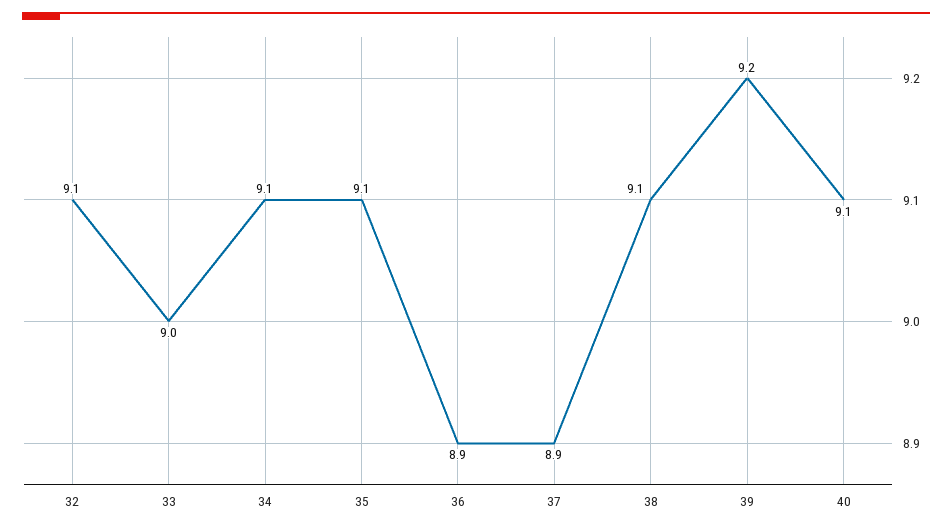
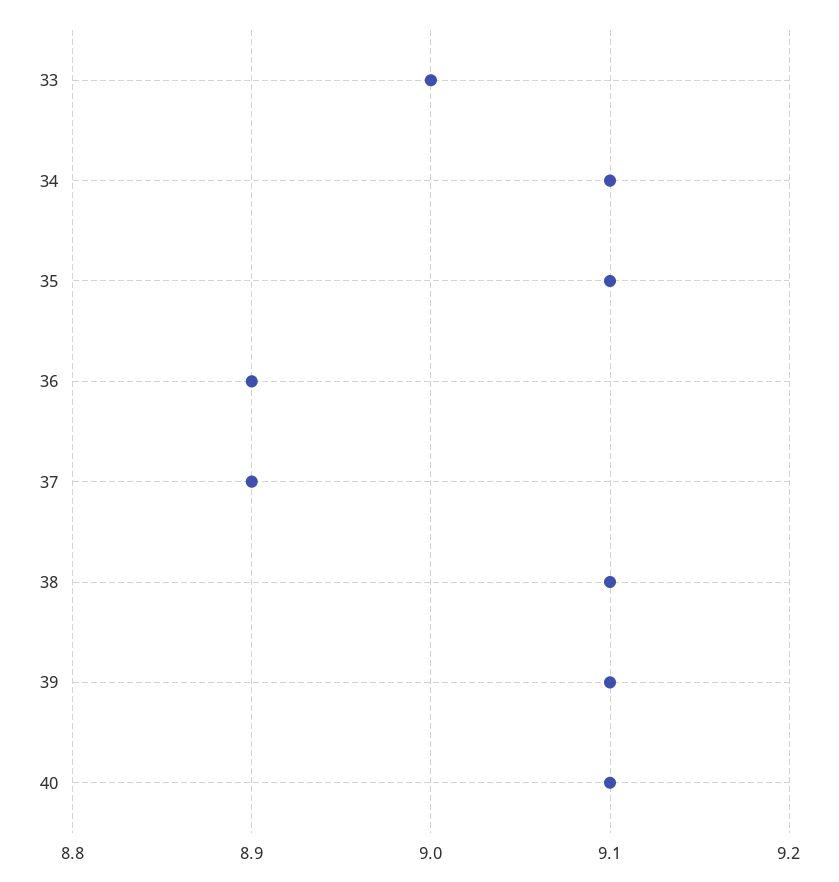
  {
-   "32": 9.1,
    "33": 9,
    "34": 9.1,
    "35": 9.1,
    "36": 8.9,
    "37": 8.9,
    "38": 9.1,
-   "39": 9.2,
+   "39": 9.1,
    "40": 9.1
  }

